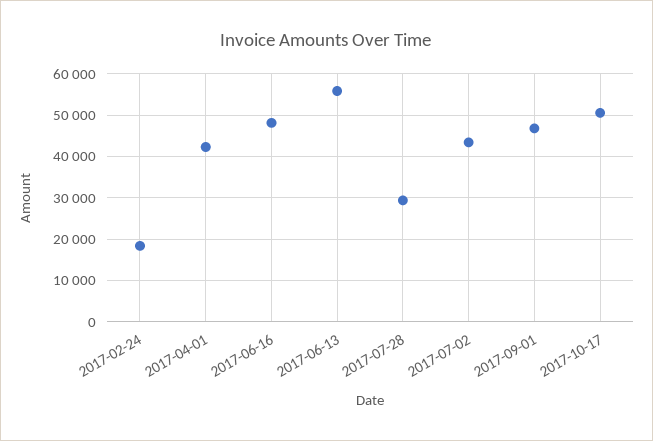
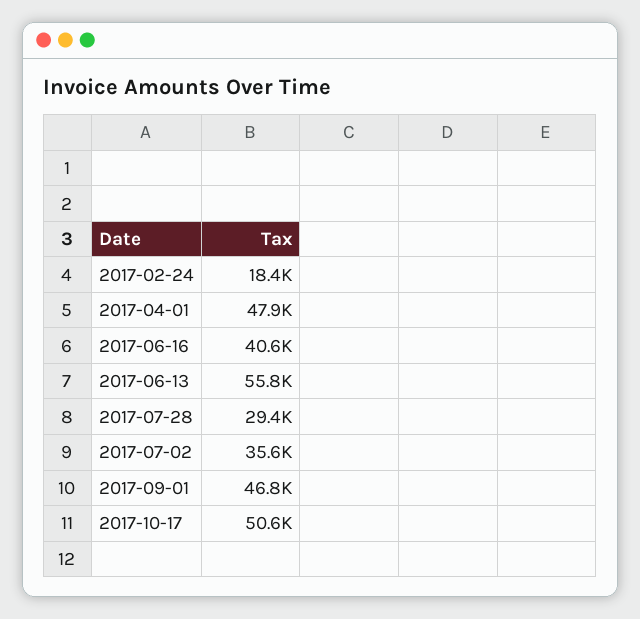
  {
    "2017-02-24": 18400,
-   "2017-04-01": 42000,
+   "2017-04-01": 47900,
-   "2017-06-16": 48000,
+   "2017-06-16": 40600,
    "2017-06-13": 55800,
    "2017-07-28": 29400,
-   "2017-07-02": 44000,
+   "2017-07-02": 35600,
    "2017-09-01": 46800,
    "2017-10-17": 50600
  }

